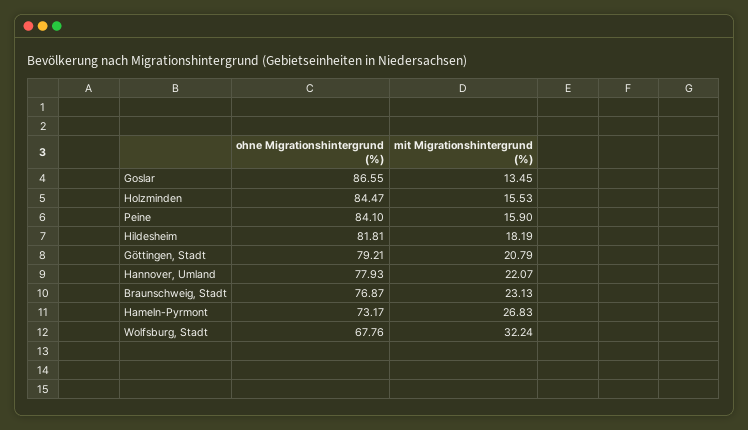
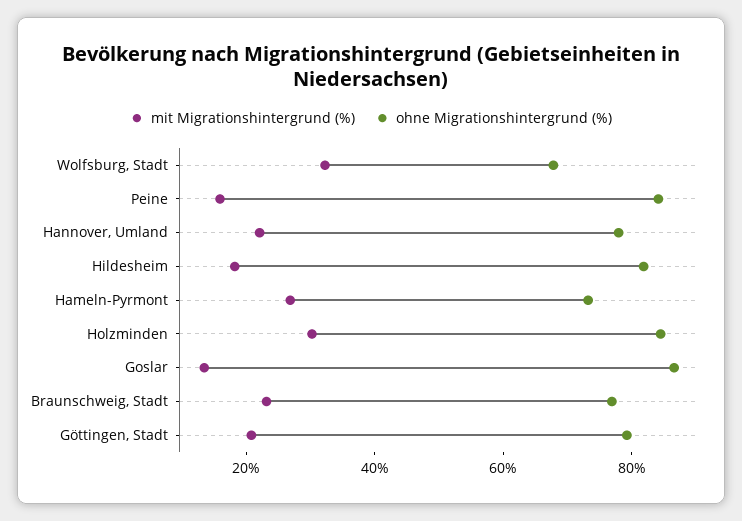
  {
    "ohne Migrationshintergrund (%)": {
      "Goslar": 86.55,
      "Holzminden": 84.47,
      "Peine": 84.1,
      "Hildesheim": 81.81,
      "Göttingen, Stadt": 79.21,
      "Hannover, Umland": 77.93,
      "Braunschweig, Stadt": 76.87,
      "Hameln-Pyrmont": 73.17,
      "Wolfsburg, Stadt": 67.76
    },
    "mit Migrationshintergrund (%)": {
      "Goslar": 13.45,
-     "Holzminden": 15.53,
+     "Holzminden": 30,
      "Peine": 15.9,
      "Hildesheim": 18.19,
      "Göttingen, Stadt": 20.79,
      "Hannover, Umland": 22.07,
      "Braunschweig, Stadt": 23.13,
      "Hameln-Pyrmont": 26.83,
      "Wolfsburg, Stadt": 32.24
    }
  }

